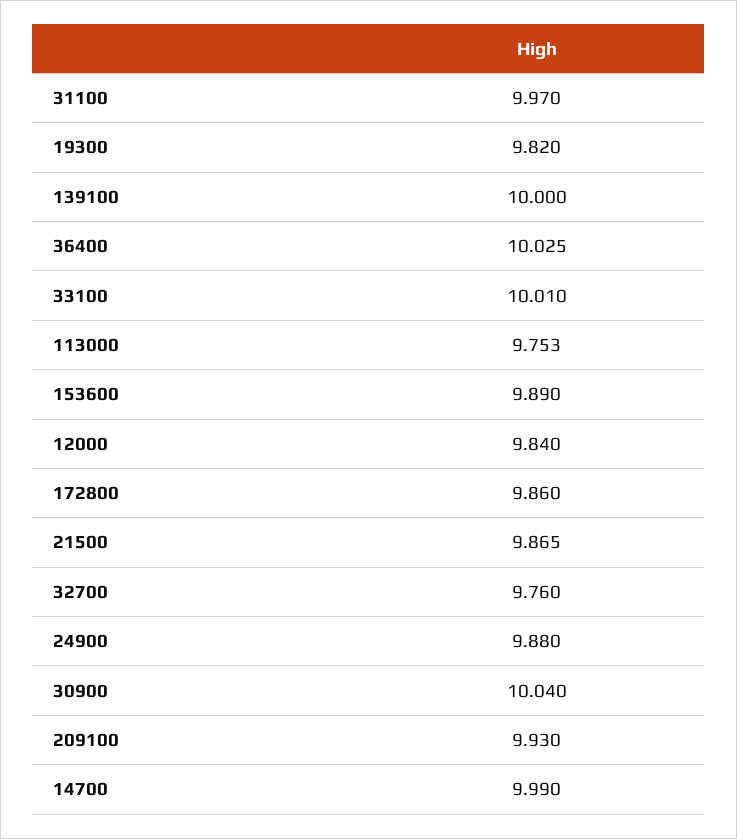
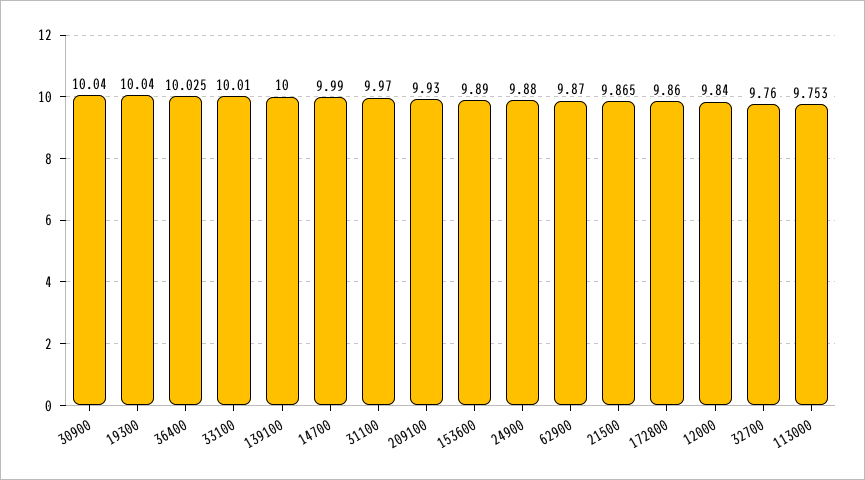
  {
    "31100": 9.97,
-   "19300": 9.82,
+   "19300": 10.04,
    "139100": 10,
    "36400": 10.025,
    "33100": 10.01,
    "113000": 9.753,
    "153600": 9.89,
    "12000": 9.84,
    "172800": 9.86,
    "21500": 9.865,
    "32700": 9.76,
    "24900": 9.88,
    "30900": 10.04,
    "209100": 9.93,
-   "14700": 9.99
+   "14700": 9.99,
+   "62900": 9.87
  }

